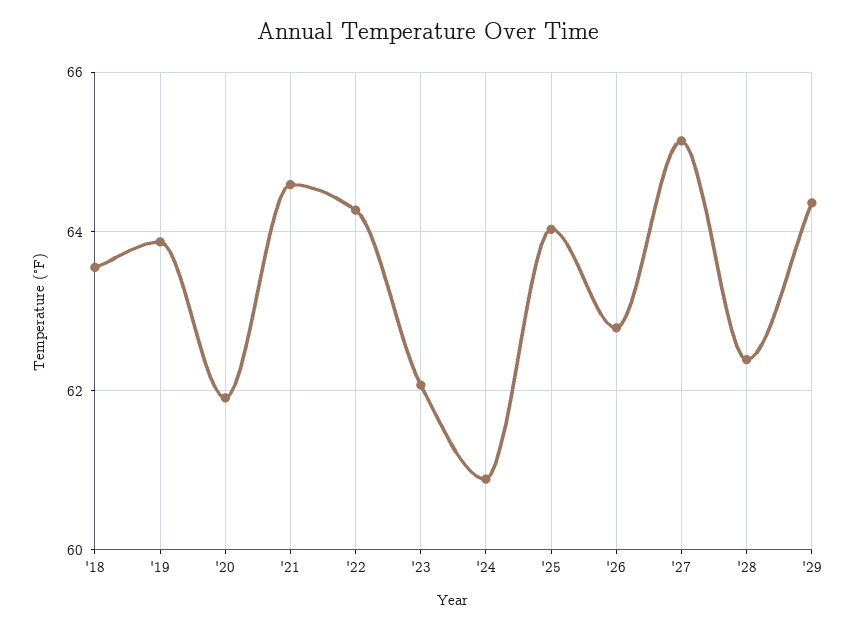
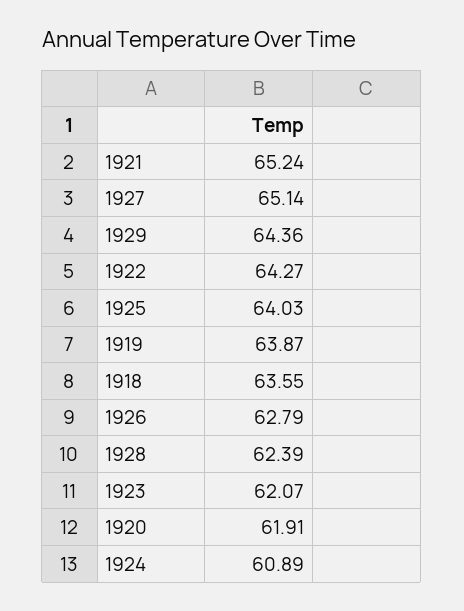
  {
    "'18": 63.55,
    "'19": 63.87,
    "'20": 61.91,
-   "'21": 64.6,
+   "'21": 65.24,
    "'22": 64.27,
    "'23": 62.07,
    "'24": 60.89,
    "'25": 64.03,
    "'26": 62.79,
    "'27": 65.14,
    "'28": 62.39,
    "'29": 64.36
  }

